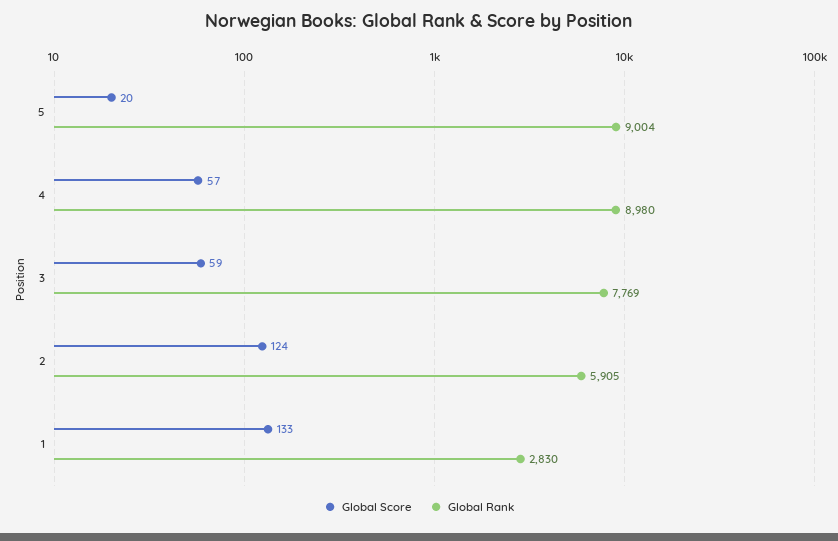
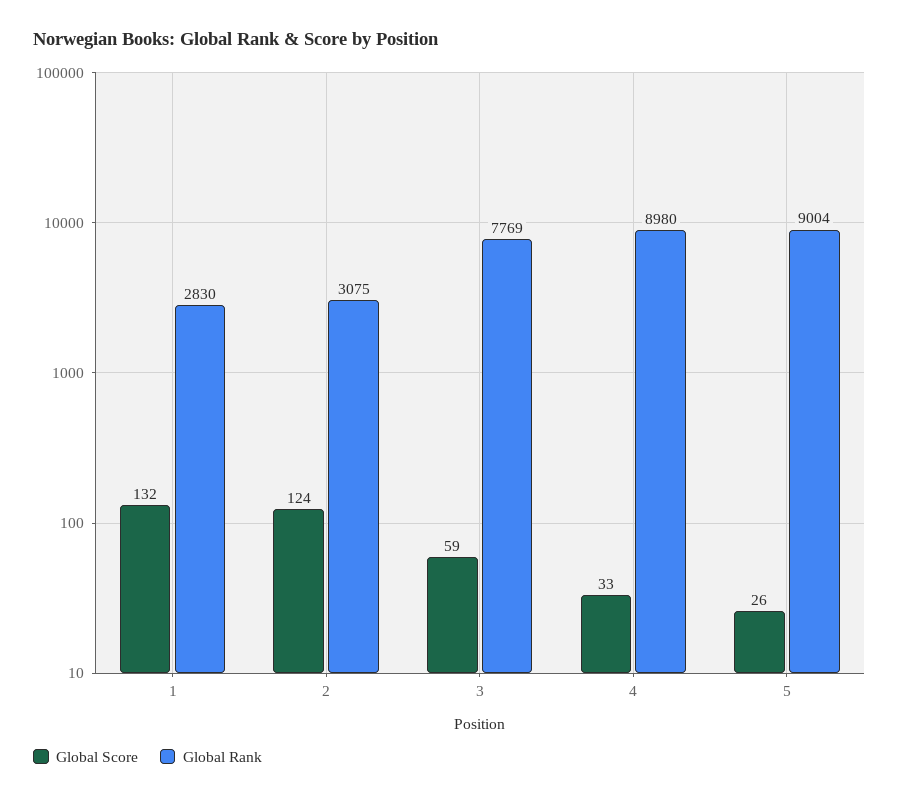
  {
    "Global Score": {
-     "5": 20,
+     "5": 26,
-     "4": 57,
+     "4": 33,
      "3": 59,
      "2": 124,
-     "1": 133
+     "1": 132
    },
    "Global Rank": {
      "5": 9004,
      "4": 8980,
      "3": 7769,
-     "2": 5905,
+     "2": 3075,
      "1": 2830
    }
  }

